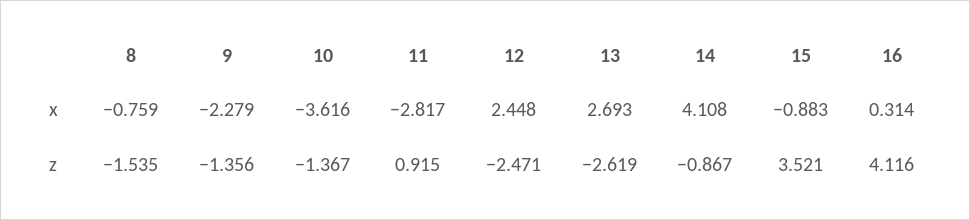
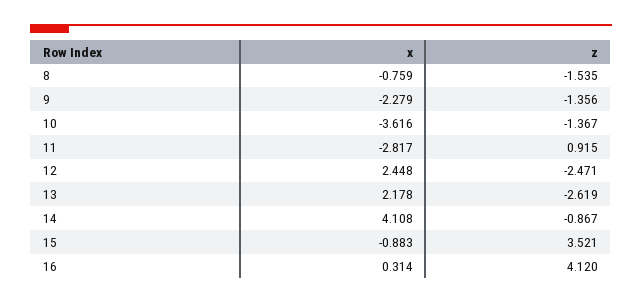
  {
    "8": {
      "x": -0.759,
      "z": -1.535
    },
    "9": {
      "x": -2.279,
      "z": -1.356
    },
    "10": {
      "x": -3.616,
      "z": -1.367
    },
    "11": {
      "x": -2.817,
      "z": 0.915
    },
    "12": {
      "x": 2.448,
      "z": -2.471
    },
    "13": {
-     "x": 2.693,
+     "x": 2.178,
      "z": -2.619
    },
    "14": {
      "x": 4.108,
      "z": -0.867
    },
    "15": {
      "x": -0.883,
      "z": 3.521
    },
    "16": {
      "x": 0.314,
-     "z": 4.116
+     "z": 4.12
    }
  }

